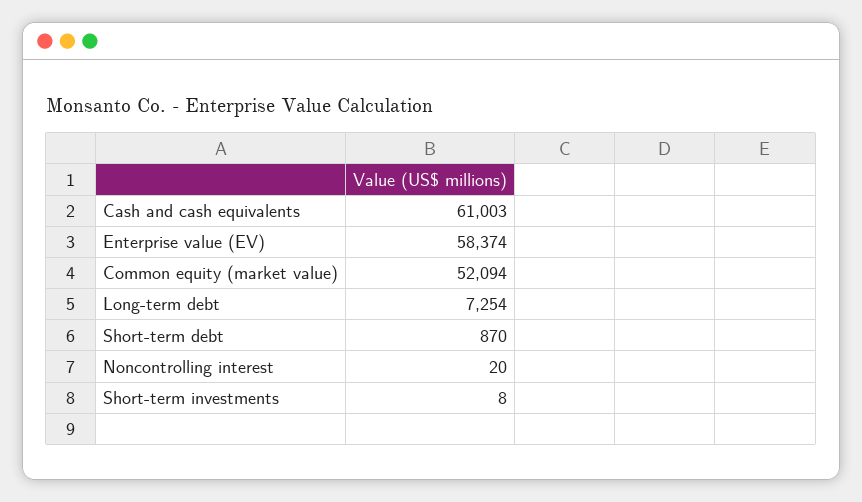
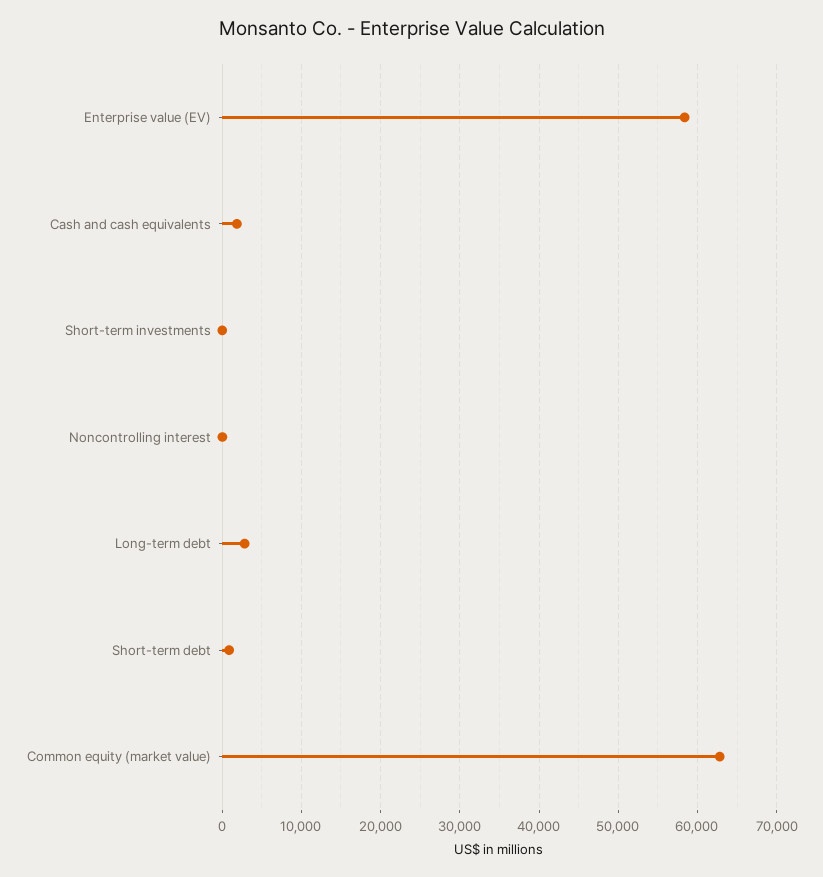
  {
-   "Cash and cash equivalents": 61003,
+   "Cash and cash equivalents": 2000,
    "Enterprise value (EV)": 58374,
-   "Common equity (market value)": 52094,
+   "Common equity (market value)": 63000,
-   "Long-term debt": 7254,
+   "Long-term debt": 3000,
    "Short-term debt": 870,
    "Noncontrolling interest": 20,
    "Short-term investments": 8
  }

